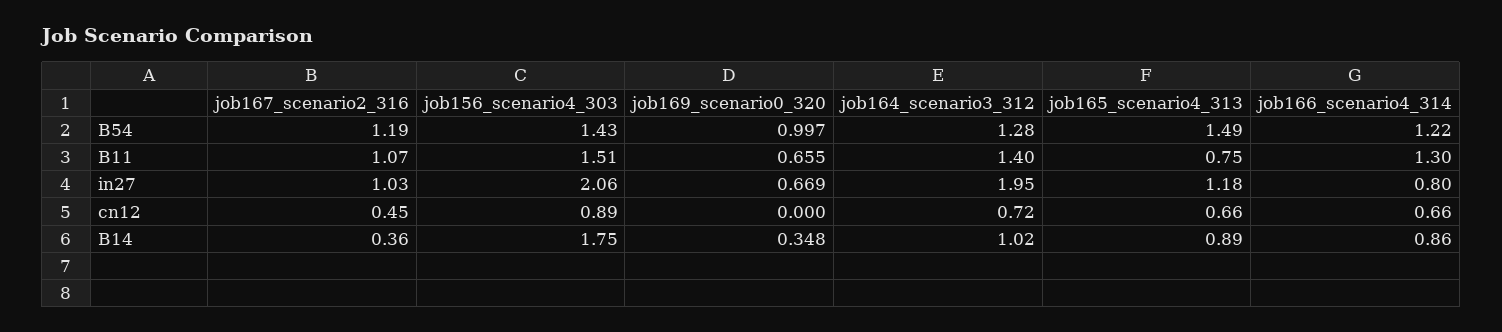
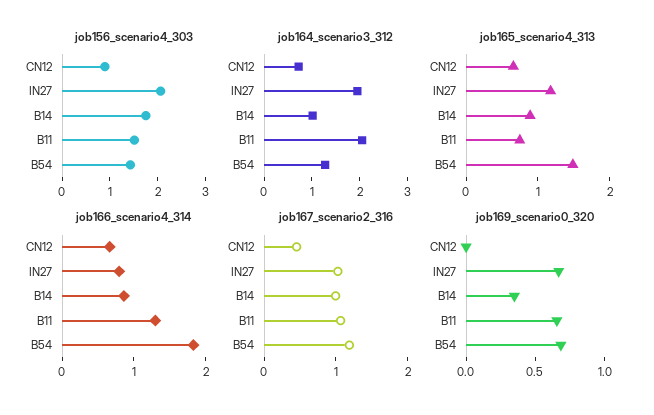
  {
    "job167_scenario2_316": {
      "B54": 1.19,
      "B11": 1.07,
      "in27": 1.03,
      "cn12": 0.45,
-     "B14": 0.36
+     "B14": 1
    },
    "job156_scenario4_303": {
      "B54": 1.43,
      "B11": 1.51,
      "in27": 2.06,
      "cn12": 0.89,
      "B14": 1.75
    },
    "job169_scenario0_320": {
-     "B54": 0.997,
+     "B54": 0.7,
      "B11": 0.655,
      "in27": 0.669,
      "cn12": 0,
      "B14": 0.348
    },
    "job164_scenario3_312": {
      "B54": 1.28,
-     "B11": 1.4,
+     "B11": 2,
      "in27": 1.95,
      "cn12": 0.72,
      "B14": 1.02
    },
    "job165_scenario4_313": {
      "B54": 1.49,
      "B11": 0.75,
      "in27": 1.18,
      "cn12": 0.66,
      "B14": 0.89
    },
    "job166_scenario4_314": {
-     "B54": 1.22,
+     "B54": 1.8,
      "B11": 1.3,
      "in27": 0.8,
      "cn12": 0.66,
      "B14": 0.86
    }
  }

